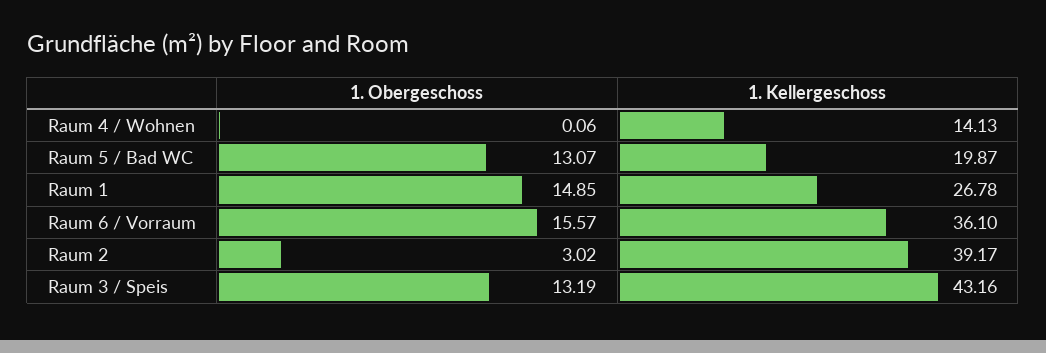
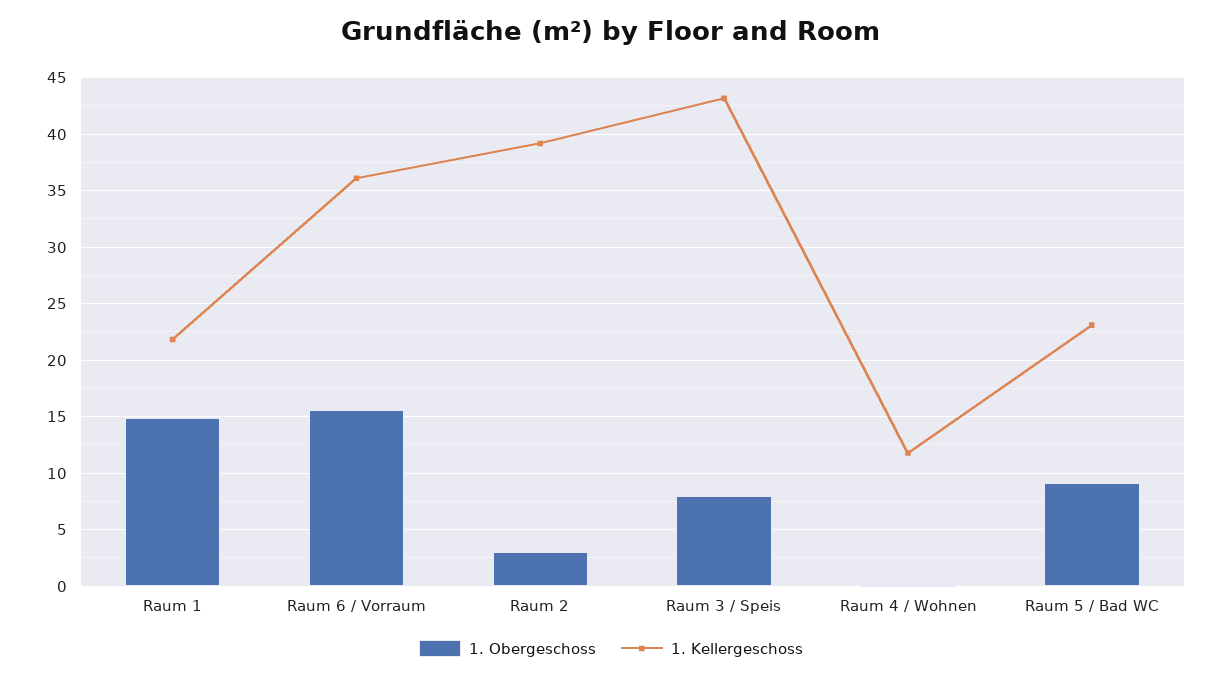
  {
    "1. Obergeschoss": {
      "Raum 4 / Wohnen": 0.06,
-     "Raum 5 / Bad WC": 13.07,
+     "Raum 5 / Bad WC": 9,
      "Raum 1": 14.85,
      "Raum 6 / Vorraum": 15.57,
      "Raum 2": 3.02,
-     "Raum 3 / Speis": 13.19
+     "Raum 3 / Speis": 8
    },
    "1. Kellergeschoss": {
-     "Raum 4 / Wohnen": 14.13,
+     "Raum 4 / Wohnen": 12,
-     "Raum 5 / Bad WC": 19.87,
+     "Raum 5 / Bad WC": 23,
-     "Raum 1": 26.78,
+     "Raum 1": 22,
      "Raum 6 / Vorraum": 36.1,
      "Raum 2": 39.17,
      "Raum 3 / Speis": 43.16
    }
  }

